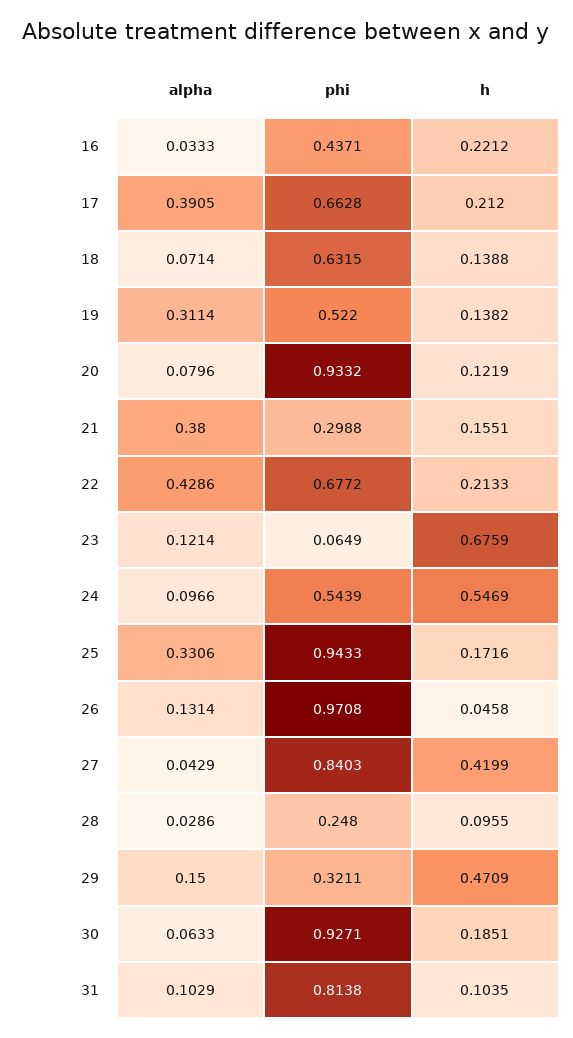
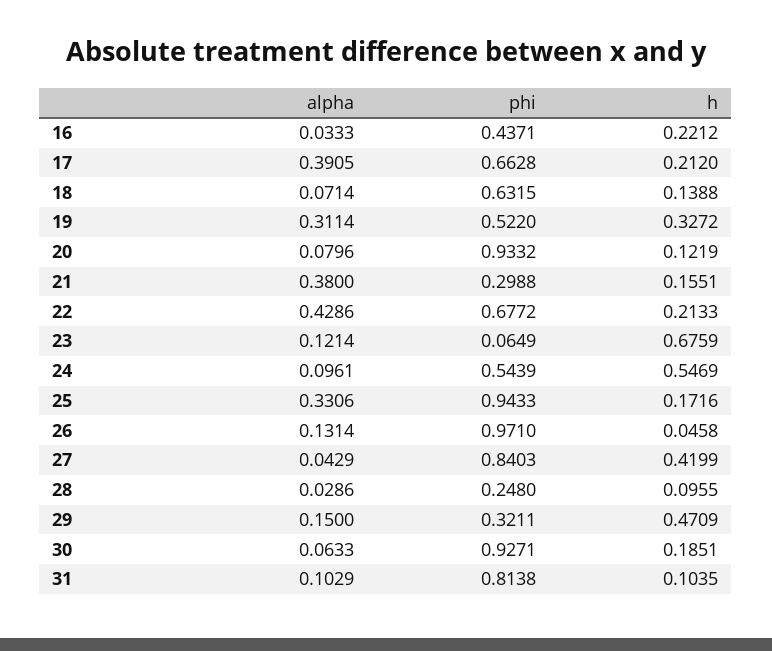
  {
    "alpha": {
      "16": 0.0333,
      "17": 0.3905,
      "18": 0.0714,
      "19": 0.3114,
      "20": 0.0796,
      "21": 0.38,
      "22": 0.4286,
      "23": 0.1214,
-     "24": 0.0966,
+     "24": 0.0961,
      "25": 0.3306,
      "26": 0.1314,
      "27": 0.0429,
      "28": 0.0286,
      "29": 0.15,
      "30": 0.0633,
      "31": 0.1029
    },
    "phi": {
      "16": 0.4371,
      "17": 0.6628,
      "18": 0.6315,
      "19": 0.522,
      "20": 0.9332,
      "21": 0.2988,
      "22": 0.6772,
      "23": 0.0649,
      "24": 0.5439,
      "25": 0.9433,
-     "26": 0.9708,
+     "26": 0.971,
      "27": 0.8403,
      "28": 0.248,
      "29": 0.3211,
      "30": 0.9271,
      "31": 0.8138
    },
    "h": {
      "16": 0.2212,
      "17": 0.212,
      "18": 0.1388,
-     "19": 0.1382,
+     "19": 0.3272,
      "20": 0.1219,
      "21": 0.1551,
      "22": 0.2133,
      "23": 0.6759,
      "24": 0.5469,
      "25": 0.1716,
      "26": 0.0458,
      "27": 0.4199,
      "28": 0.0955,
      "29": 0.4709,
      "30": 0.1851,
      "31": 0.1035
    }
  }

